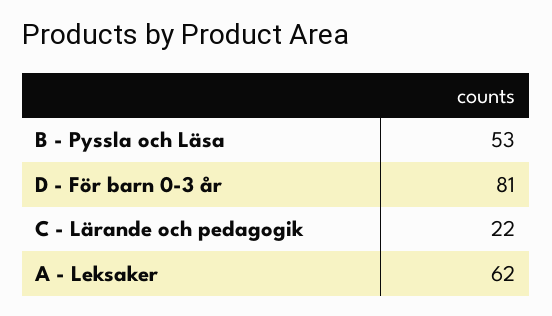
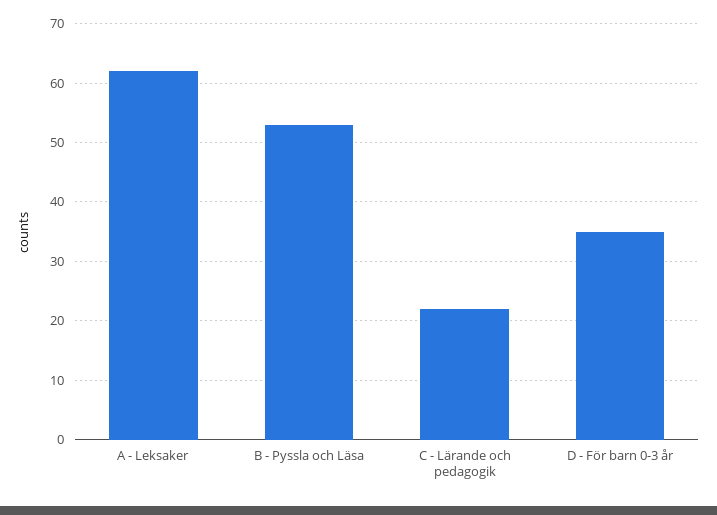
  {
    "B - Pyssla och Läsa": 53,
-   "D - För barn 0-3 år": 81,
+   "D - För barn 0-3 år": 35,
    "C - Lärande och pedagogik": 22,
    "A - Leksaker": 62
  }

